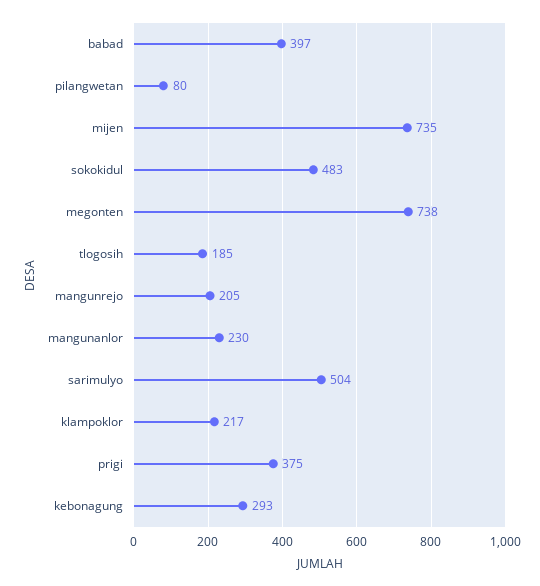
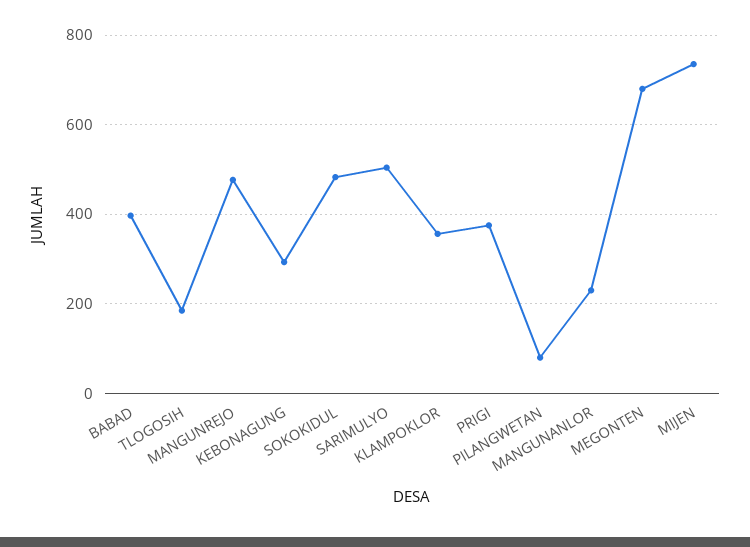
  {
    "babad": 397,
    "pilangwetan": 80,
    "mijen": 735,
    "sokokidul": 483,
-   "megonten": 738,
+   "megonten": 680,
    "tlogosih": 185,
-   "mangunrejo": 205,
+   "mangunrejo": 480,
    "mangunanlor": 230,
    "sarimulyo": 504,
-   "klampoklor": 217,
+   "klampoklor": 360,
    "prigi": 375,
    "kebonagung": 293
  }

